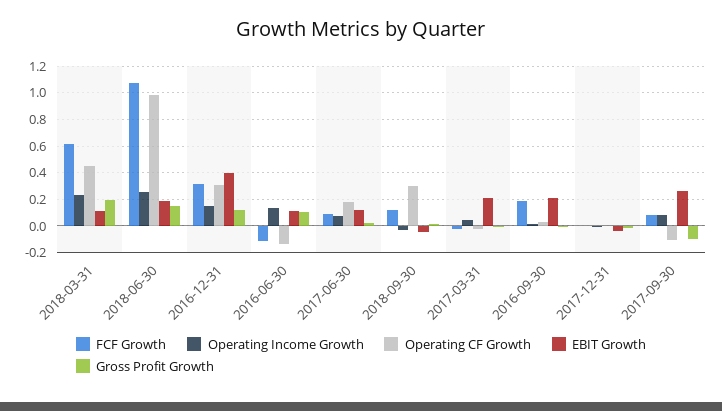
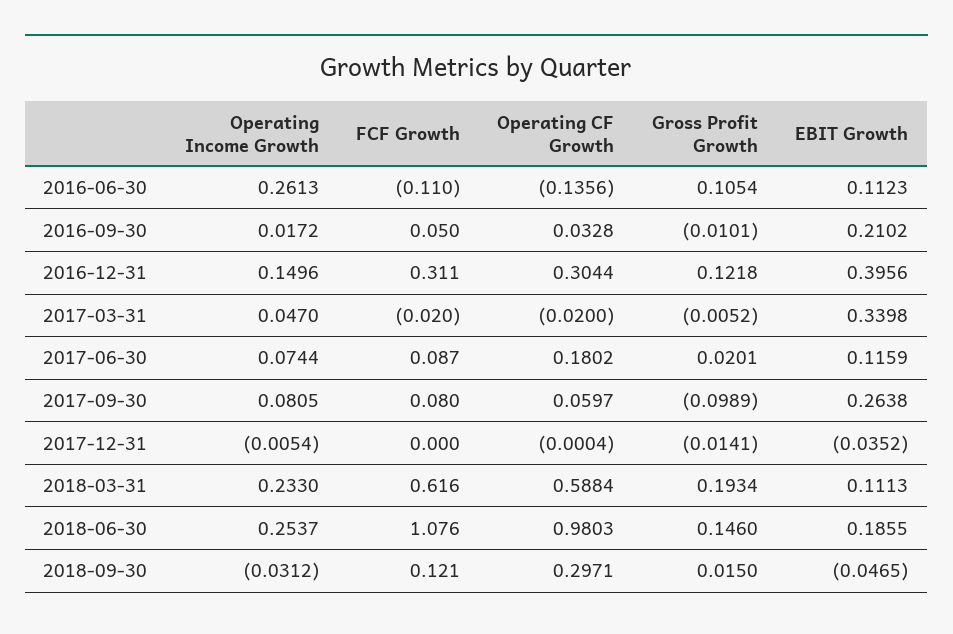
  {
    "FCF Growth": {
      "2018-03-31": 0.616,
      "2018-06-30": 1.076,
      "2016-12-31": 0.311,
      "2016-06-30": -0.11,
      "2017-06-30": 0.087,
      "2018-09-30": 0.121,
      "2017-03-31": -0.02,
-     "2016-09-30": 0.2,
+     "2016-09-30": 0.05,
      "2017-12-31": 0,
      "2017-09-30": 0.08
    },
    "Operating Income Growth": {
      "2018-03-31": 0.233,
      "2018-06-30": 0.2537,
      "2016-12-31": 0.1496,
-     "2016-06-30": 0.15,
+     "2016-06-30": 0.2613,
      "2017-06-30": 0.0744,
      "2018-09-30": -0.0312,
      "2017-03-31": 0.047,
      "2016-09-30": 0.0172,
      "2017-12-31": -0.0054,
      "2017-09-30": 0.0805
    },
    "Operating CF Growth": {
-     "2018-03-31": 0.45,
+     "2018-03-31": 0.5884,
      "2018-06-30": 0.9803,
      "2016-12-31": 0.3044,
      "2016-06-30": -0.1356,
      "2017-06-30": 0.1802,
      "2018-09-30": 0.2971,
      "2017-03-31": -0.02,
      "2016-09-30": 0.0328,
      "2017-12-31": -0.0004,
-     "2017-09-30": -0.1
+     "2017-09-30": 0.0597
    },
    "EBIT Growth": {
      "2018-03-31": 0.1113,
      "2018-06-30": 0.1855,
      "2016-12-31": 0.3956,
      "2016-06-30": 0.1123,
      "2017-06-30": 0.1159,
      "2018-09-30": -0.0465,
-     "2017-03-31": 0.2,
+     "2017-03-31": 0.3398,
      "2016-09-30": 0.2102,
      "2017-12-31": -0.0352,
      "2017-09-30": 0.2638
    },
    "Gross Profit Growth": {
      "2018-03-31": 0.1934,
      "2018-06-30": 0.146,
      "2016-12-31": 0.1218,
      "2016-06-30": 0.1054,
      "2017-06-30": 0.0201,
      "2018-09-30": 0.015,
      "2017-03-31": -0.0052,
      "2016-09-30": -0.0101,
      "2017-12-31": -0.0141,
      "2017-09-30": -0.0989
    }
  }

